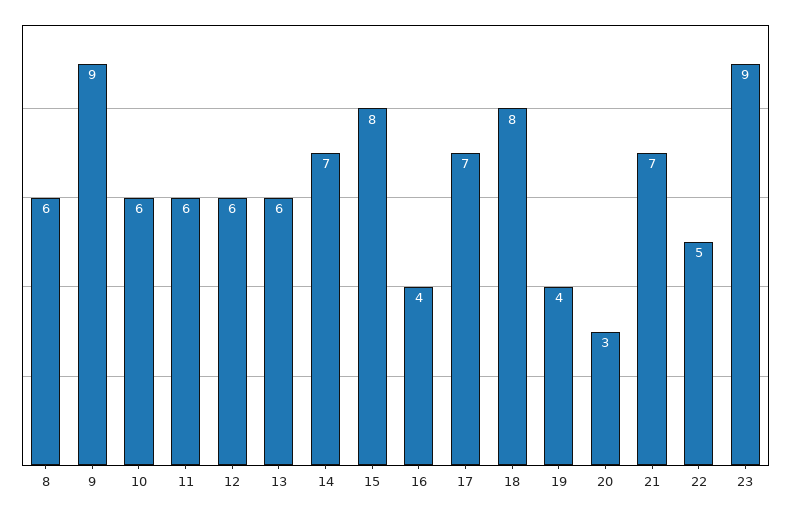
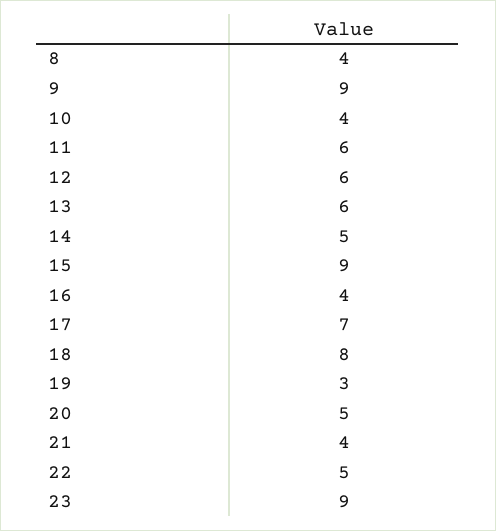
  {
-   "8": 6,
+   "8": 4,
    "9": 9,
-   "10": 6,
+   "10": 4,
    "11": 6,
    "12": 6,
    "13": 6,
-   "14": 7,
+   "14": 5,
-   "15": 8,
+   "15": 9,
    "16": 4,
    "17": 7,
    "18": 8,
-   "19": 4,
+   "19": 3,
-   "20": 3,
+   "20": 5,
-   "21": 7,
+   "21": 4,
    "22": 5,
    "23": 9
  }

